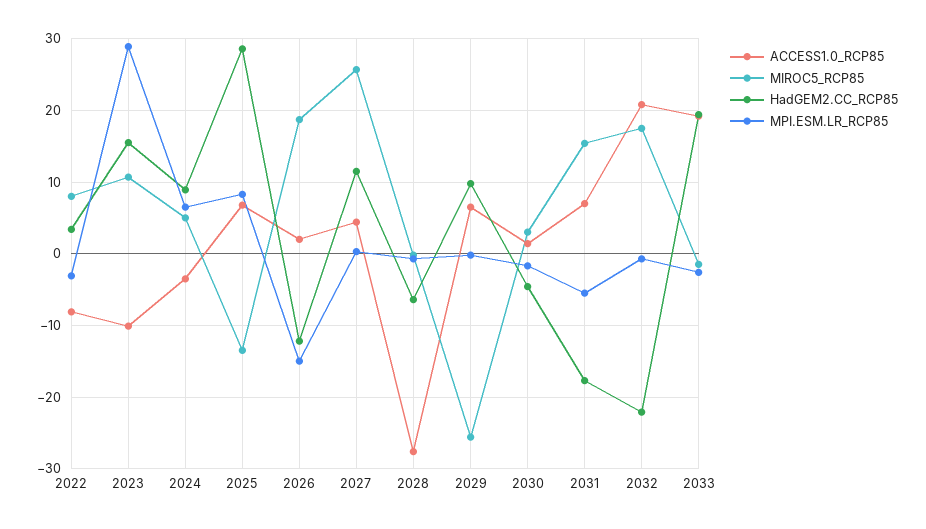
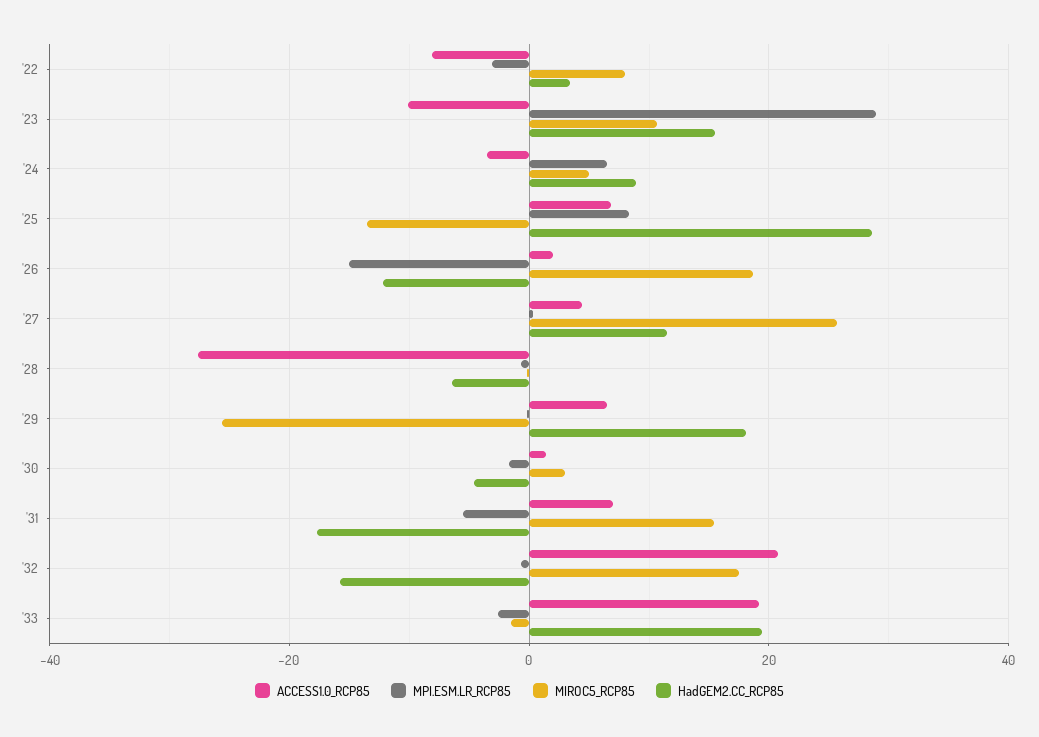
  {
    "ACCESS1.0_RCP85": {
      "2022": -8,
      "2023": -10,
      "2024": -4,
      "2025": 7,
      "2026": 2,
      "2027": 4,
      "2028": -28,
      "2029": 7,
      "2030": 1,
      "2031": 7,
      "2032": 21,
      "2033": 19
    },
    "MIROC5_RCP85": {
      "2022": 8,
      "2023": 11,
      "2024": 5,
      "2025": -14,
      "2026": 19,
      "2027": 26,
      "2028": 0,
      "2029": -26,
      "2030": 3,
      "2031": 15,
      "2032": 18,
      "2033": -2
    },
    "HadGEM2.CC_RCP85": {
      "2022": 3,
      "2023": 16,
      "2024": 9,
      "2025": 29,
      "2026": -12,
      "2027": 12,
      "2028": -6,
-     "2029": 10,
+     "2029": 18,
      "2030": -5,
      "2031": -18,
-     "2032": -22,
+     "2032": -16,
      "2033": 19
    },
    "MPI.ESM.LR_RCP85": {
      "2022": -3,
      "2023": 29,
      "2024": 7,
      "2025": 8,
      "2026": -15,
      "2027": 0,
      "2028": -1,
      "2029": 0,
      "2030": -2,
      "2031": -6,
      "2032": -1,
      "2033": -3
    }
  }

